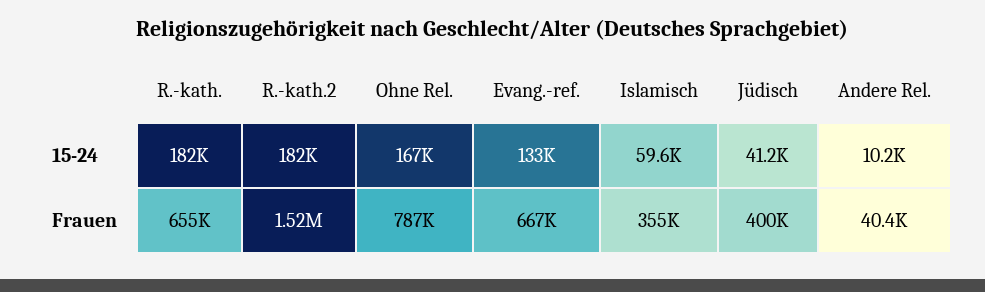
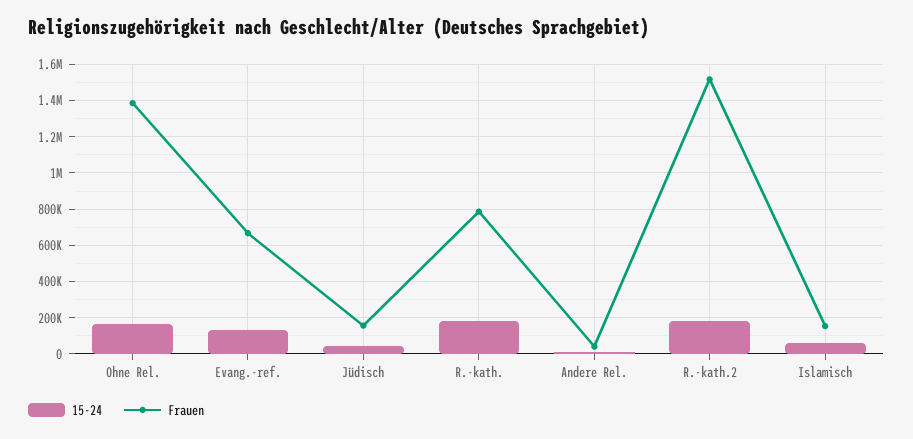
  {
    "15-24": {
      "R.-kath.": 182000,
      "R.-kath.2": 182000,
      "Ohne Rel.": 167000,
      "Evang.-ref.": 133000,
      "Islamisch": 59600,
      "Jüdisch": 41200,
      "Andere Rel.": 10200
    },
    "Frauen": {
-     "R.-kath.": 655000,
+     "R.-kath.": 800000,
      "R.-kath.2": 1520000,
-     "Ohne Rel.": 787000,
+     "Ohne Rel.": 1400000,
      "Evang.-ref.": 667000,
-     "Islamisch": 355000,
+     "Islamisch": 150000,
-     "Jüdisch": 400000,
+     "Jüdisch": 150000,
      "Andere Rel.": 40400
    }
  }

